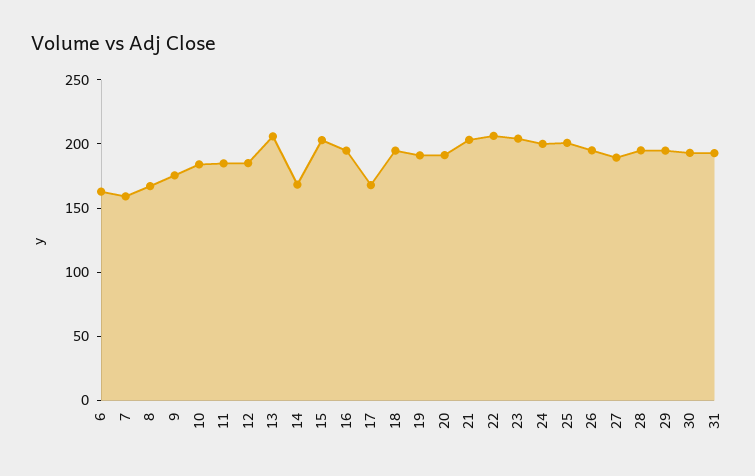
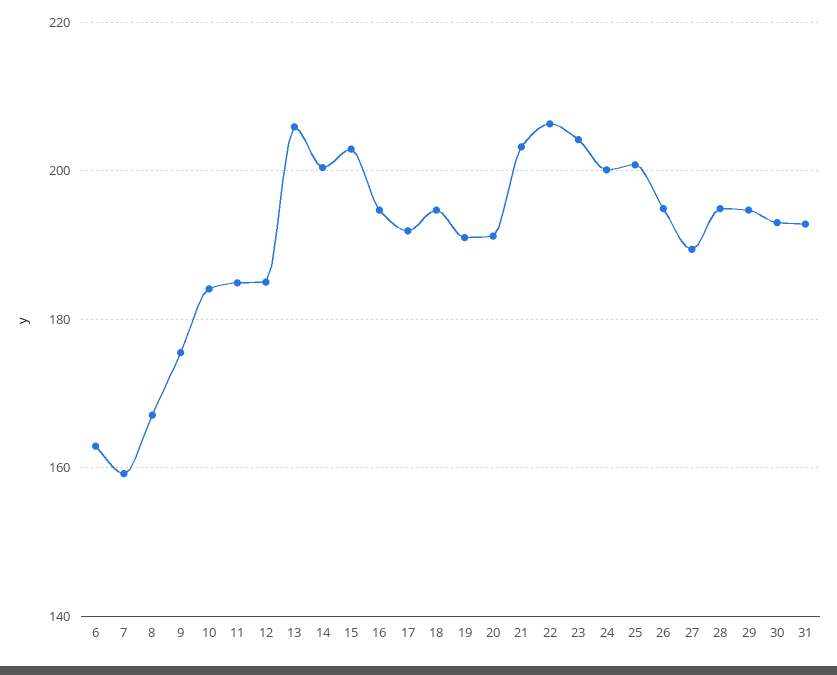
  {
    "6": 162,
    "7": 160,
    "8": 168,
    "9": 176,
    "10": 184,
    "11": 184,
    "12": 186,
    "13": 206,
-   "14": 170,
+   "14": 200,
    "15": 202,
    "16": 194,
-   "17": 170,
+   "17": 192,
    "18": 194,
    "19": 192,
    "20": 192,
    "21": 204,
    "22": 206,
    "23": 204,
    "24": 200,
    "25": 200,
    "26": 194,
    "27": 190,
    "28": 194,
    "29": 194,
    "30": 194,
    "31": 192
  }

